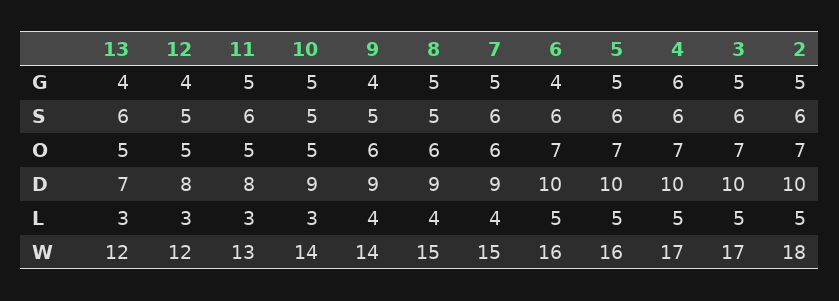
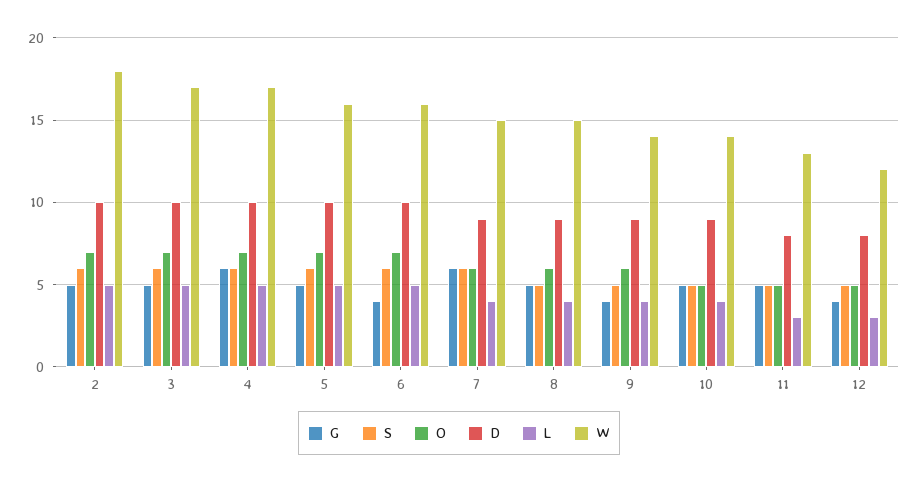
  {
    "G": {
-     "13": 4,
      "12": 4,
      "11": 5,
      "10": 5,
      "9": 4,
      "8": 5,
-     "7": 5,
+     "7": 6,
      "6": 4,
      "5": 5,
      "4": 6,
      "3": 5,
      "2": 5
    },
    "S": {
-     "13": 6,
      "12": 5,
-     "11": 6,
+     "11": 5,
      "10": 5,
      "9": 5,
      "8": 5,
      "7": 6,
      "6": 6,
      "5": 6,
      "4": 6,
      "3": 6,
      "2": 6
    },
    "O": {
-     "13": 5,
      "12": 5,
      "11": 5,
      "10": 5,
      "9": 6,
      "8": 6,
      "7": 6,
      "6": 7,
      "5": 7,
      "4": 7,
      "3": 7,
      "2": 7
    },
    "D": {
-     "13": 7,
      "12": 8,
      "11": 8,
      "10": 9,
      "9": 9,
      "8": 9,
      "7": 9,
      "6": 10,
      "5": 10,
      "4": 10,
      "3": 10,
      "2": 10
    },
    "L": {
-     "13": 3,
      "12": 3,
      "11": 3,
-     "10": 3,
+     "10": 4,
      "9": 4,
      "8": 4,
      "7": 4,
      "6": 5,
      "5": 5,
      "4": 5,
      "3": 5,
      "2": 5
    },
    "W": {
-     "13": 12,
      "12": 12,
      "11": 13,
      "10": 14,
      "9": 14,
      "8": 15,
      "7": 15,
      "6": 16,
      "5": 16,
      "4": 17,
      "3": 17,
      "2": 18
    }
  }

